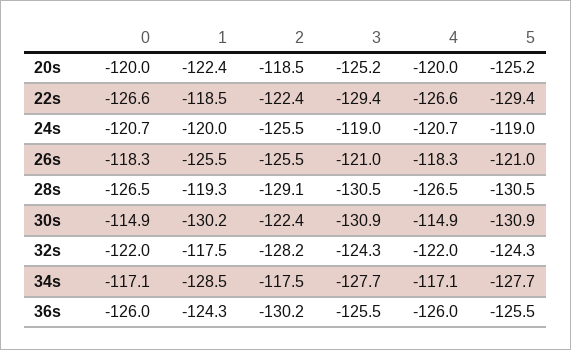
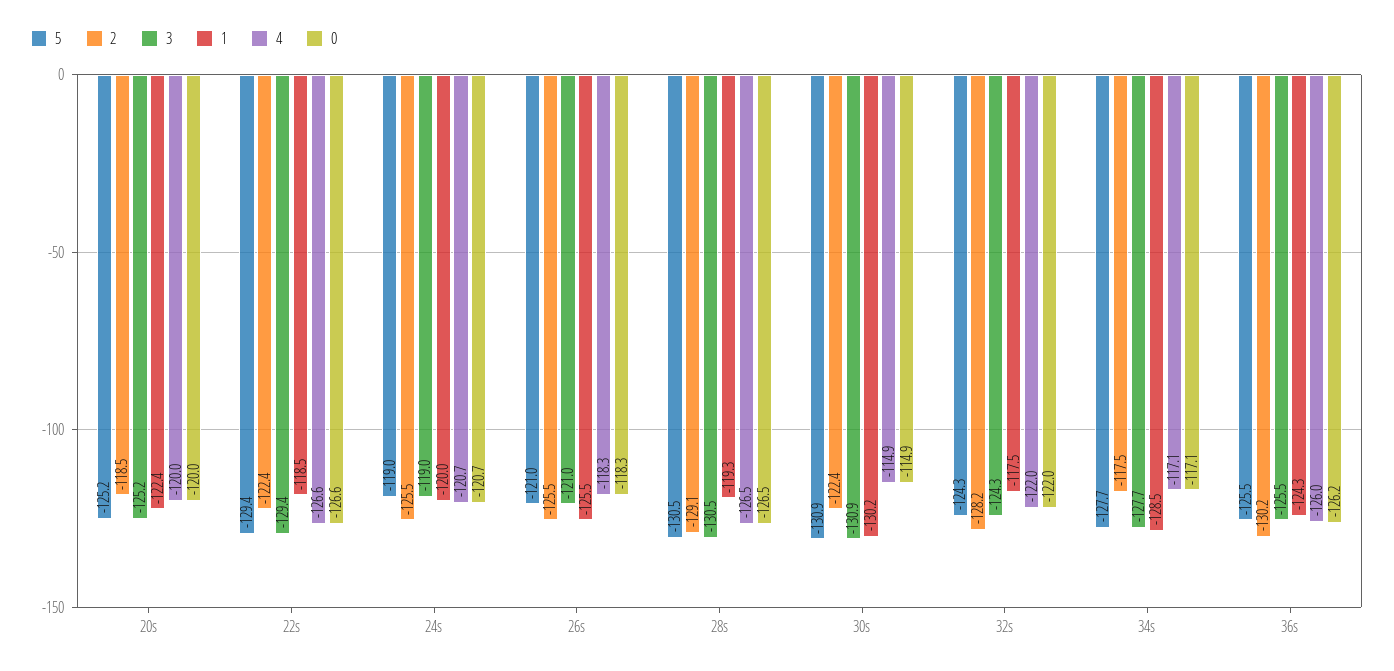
  {
    "0": {
      "20s": -120,
      "22s": -126.6,
      "24s": -120.7,
      "26s": -118.3,
      "28s": -126.5,
      "30s": -114.9,
      "32s": -122,
      "34s": -117.1,
-     "36s": -126
+     "36s": -126.2
    },
    "1": {
      "20s": -122.4,
      "22s": -118.5,
      "24s": -120,
      "26s": -125.5,
      "28s": -119.3,
      "30s": -130.2,
      "32s": -117.5,
      "34s": -128.5,
      "36s": -124.3
    },
    "2": {
      "20s": -118.5,
      "22s": -122.4,
      "24s": -125.5,
      "26s": -125.5,
      "28s": -129.1,
      "30s": -122.4,
      "32s": -128.2,
      "34s": -117.5,
      "36s": -130.2
    },
    "3": {
      "20s": -125.2,
      "22s": -129.4,
      "24s": -119,
      "26s": -121,
      "28s": -130.5,
      "30s": -130.9,
      "32s": -124.3,
      "34s": -127.7,
      "36s": -125.5
    },
    "4": {
      "20s": -120,
      "22s": -126.6,
      "24s": -120.7,
      "26s": -118.3,
      "28s": -126.5,
      "30s": -114.9,
      "32s": -122,
      "34s": -117.1,
      "36s": -126
    },
    "5": {
      "20s": -125.2,
      "22s": -129.4,
      "24s": -119,
      "26s": -121,
      "28s": -130.5,
      "30s": -130.9,
      "32s": -124.3,
      "34s": -127.7,
      "36s": -125.5
    }
  }

